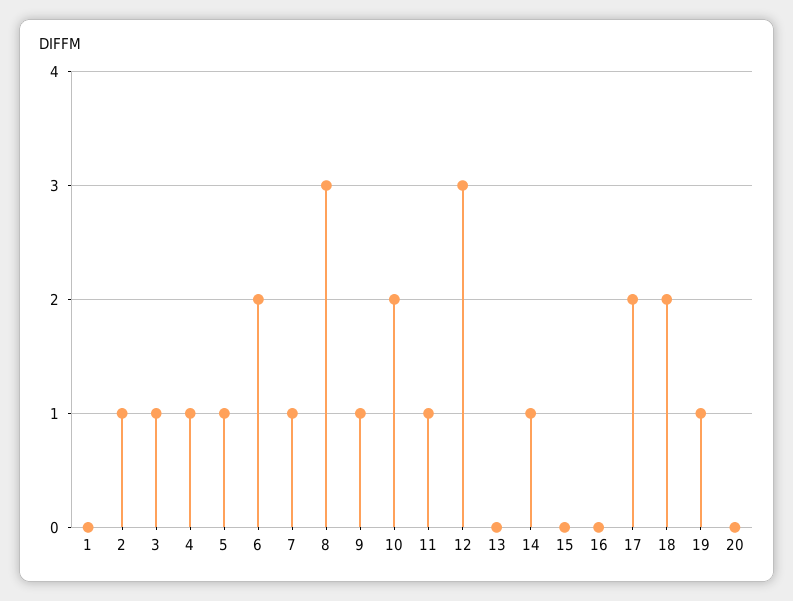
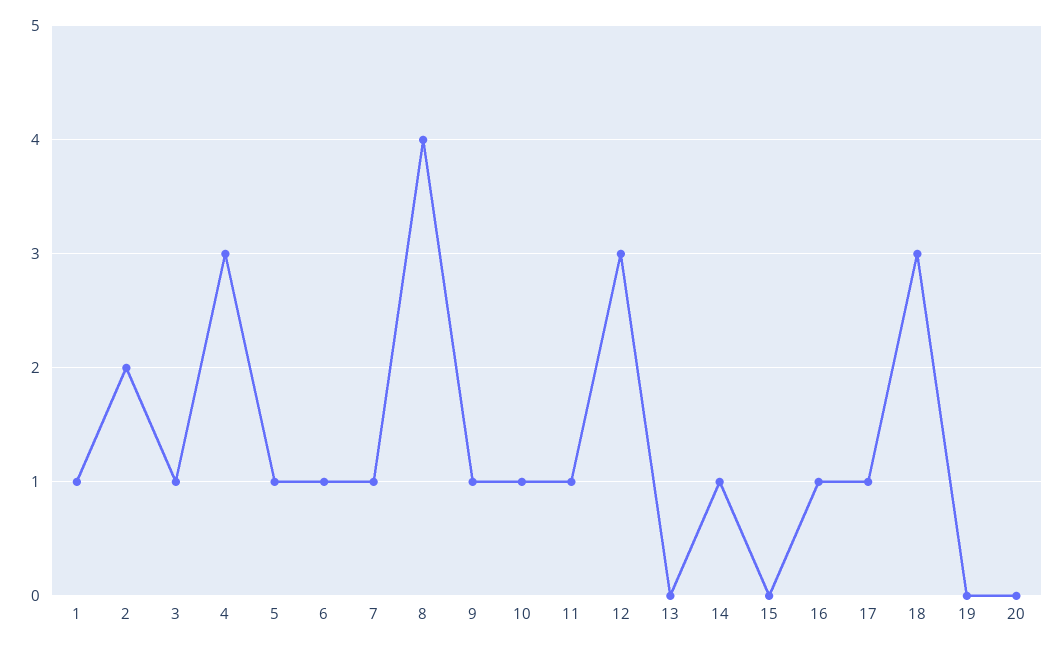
  {
-   "1": 0,
+   "1": 1,
-   "2": 1,
+   "2": 2,
    "3": 1,
-   "4": 1,
+   "4": 3,
    "5": 1,
-   "6": 2,
+   "6": 1,
    "7": 1,
-   "8": 3,
+   "8": 4,
    "9": 1,
-   "10": 2,
+   "10": 1,
    "11": 1,
    "12": 3,
    "13": 0,
    "14": 1,
    "15": 0,
-   "16": 0,
+   "16": 1,
-   "17": 2,
+   "17": 1,
-   "18": 2,
+   "18": 3,
-   "19": 1,
+   "19": 0,
    "20": 0
  }

